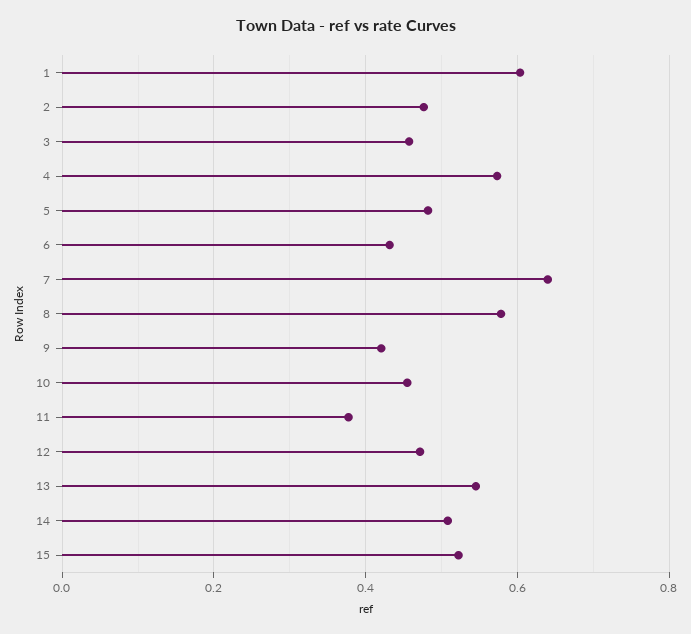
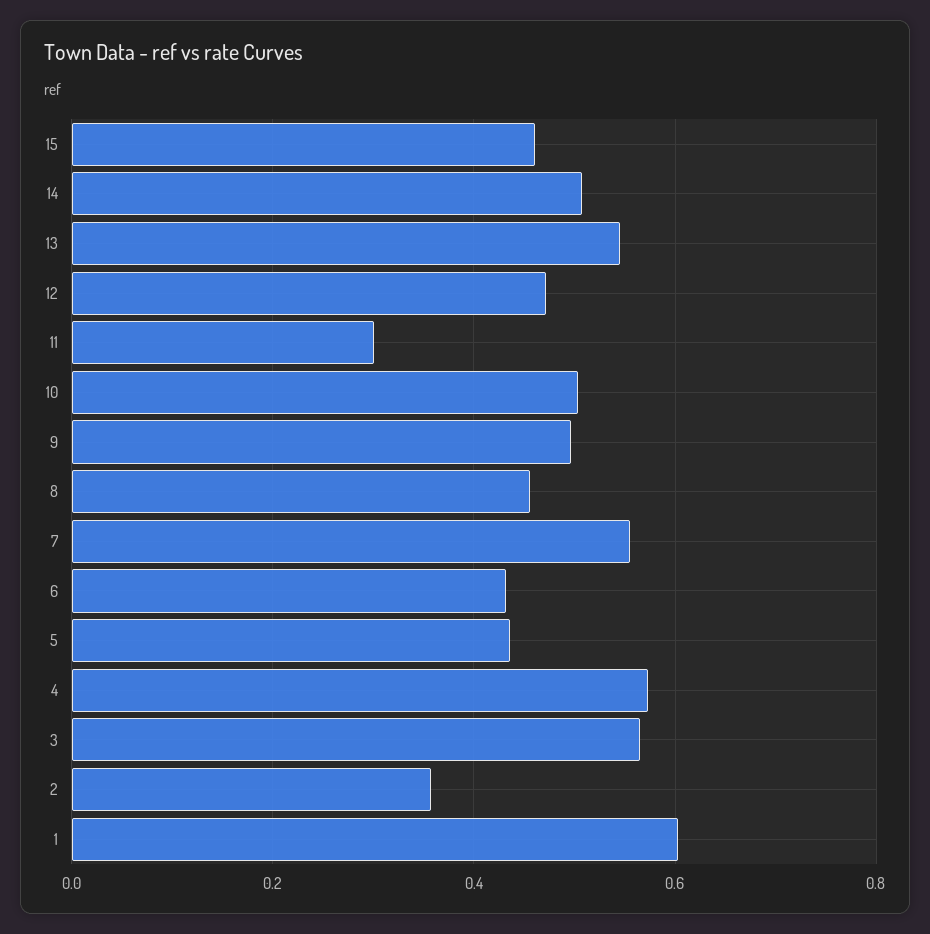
  {
    "1": 0.6,
-   "2": 0.48,
+   "2": 0.36,
-   "3": 0.46,
+   "3": 0.56,
    "4": 0.58,
-   "5": 0.48,
+   "5": 0.44,
    "6": 0.44,
-   "7": 0.64,
+   "7": 0.56,
-   "8": 0.58,
+   "8": 0.46,
-   "9": 0.42,
+   "9": 0.5,
-   "10": 0.46,
+   "10": 0.5,
-   "11": 0.38,
+   "11": 0.3,
    "12": 0.48,
    "13": 0.54,
    "14": 0.5,
-   "15": 0.52
+   "15": 0.46
  }

